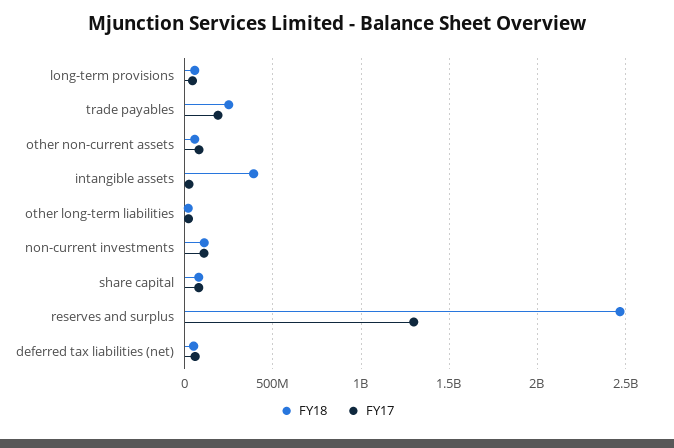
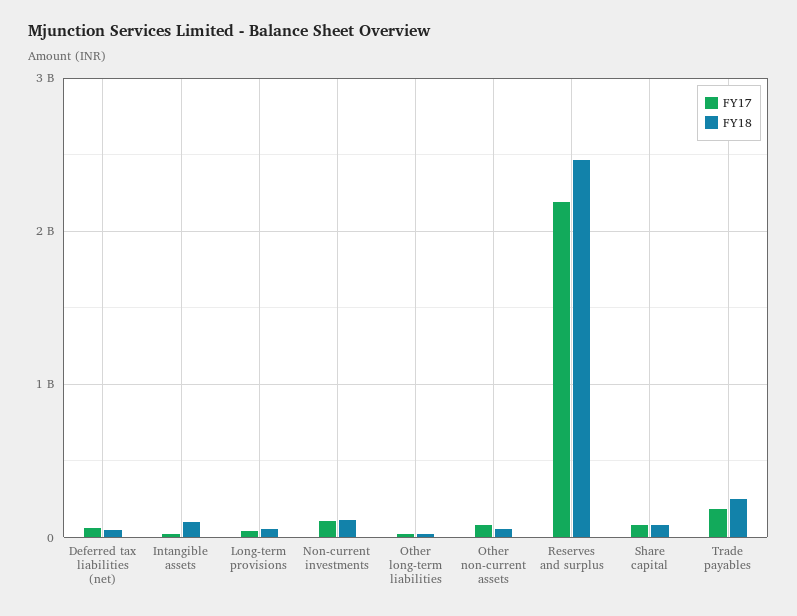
  {
    "FY18": {
      "long-term provisions": 50000000,
      "trade payables": 250000000,
      "other non-current assets": 50000000,
-     "intangible assets": 400000000,
+     "intangible assets": 100000000,
      "other long-term liabilities": 0,
      "non-current investments": 100000000,
      "share capital": 100000000,
      "reserves and surplus": 2450000000,
      "deferred tax liabilities (net)": 50000000
    },
    "FY17": {
      "long-term provisions": 50000000,
      "trade payables": 200000000,
      "other non-current assets": 100000000,
      "intangible assets": 0,
      "other long-term liabilities": 0,
      "non-current investments": 100000000,
      "share capital": 100000000,
-     "reserves and surplus": 1300000000,
+     "reserves and surplus": 2200000000,
      "deferred tax liabilities (net)": 50000000
    }
  }

